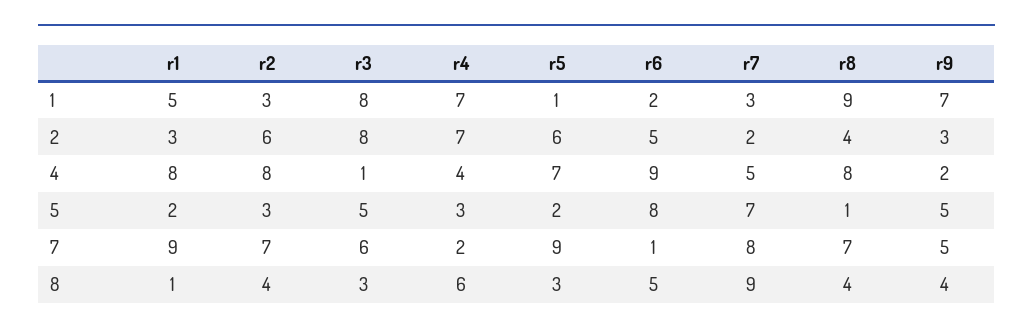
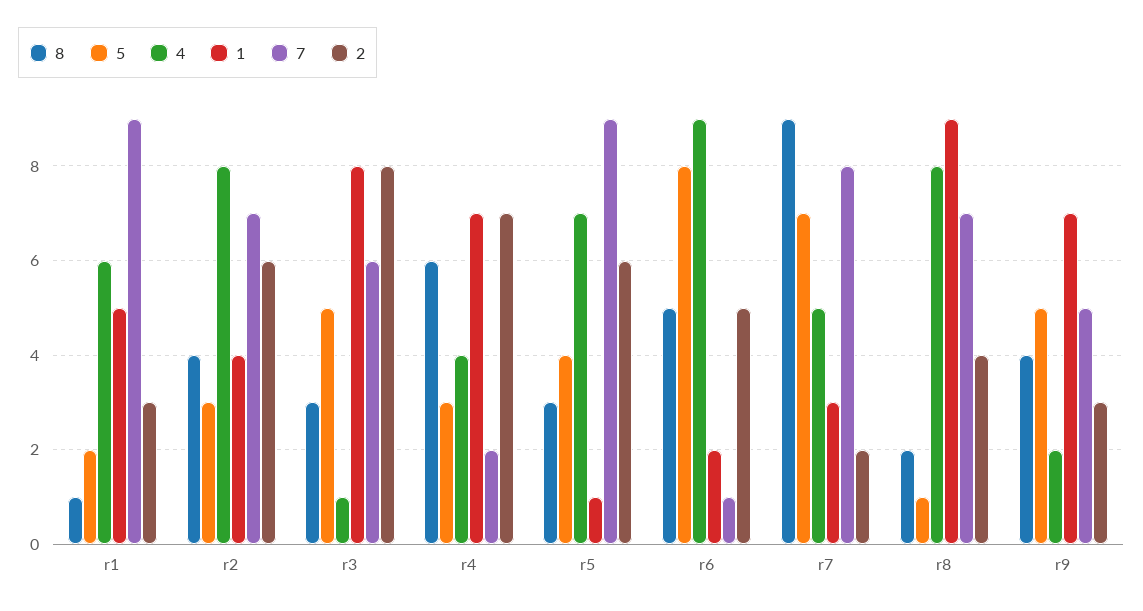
  {
    "1": {
      "r1": 5,
-     "r2": 3,
+     "r2": 4,
      "r3": 8,
      "r4": 7,
      "r5": 1,
      "r6": 2,
      "r7": 3,
      "r8": 9,
      "r9": 7
    },
    "2": {
      "r1": 3,
      "r2": 6,
      "r3": 8,
      "r4": 7,
      "r5": 6,
      "r6": 5,
      "r7": 2,
      "r8": 4,
      "r9": 3
    },
    "4": {
-     "r1": 8,
+     "r1": 6,
      "r2": 8,
      "r3": 1,
      "r4": 4,
      "r5": 7,
      "r6": 9,
      "r7": 5,
      "r8": 8,
      "r9": 2
    },
    "5": {
      "r1": 2,
      "r2": 3,
      "r3": 5,
      "r4": 3,
-     "r5": 2,
+     "r5": 4,
      "r6": 8,
      "r7": 7,
      "r8": 1,
      "r9": 5
    },
    "7": {
      "r1": 9,
      "r2": 7,
      "r3": 6,
      "r4": 2,
      "r5": 9,
      "r6": 1,
      "r7": 8,
      "r8": 7,
      "r9": 5
    },
    "8": {
      "r1": 1,
      "r2": 4,
      "r3": 3,
      "r4": 6,
      "r5": 3,
      "r6": 5,
      "r7": 9,
-     "r8": 4,
+     "r8": 2,
      "r9": 4
    }
  }

